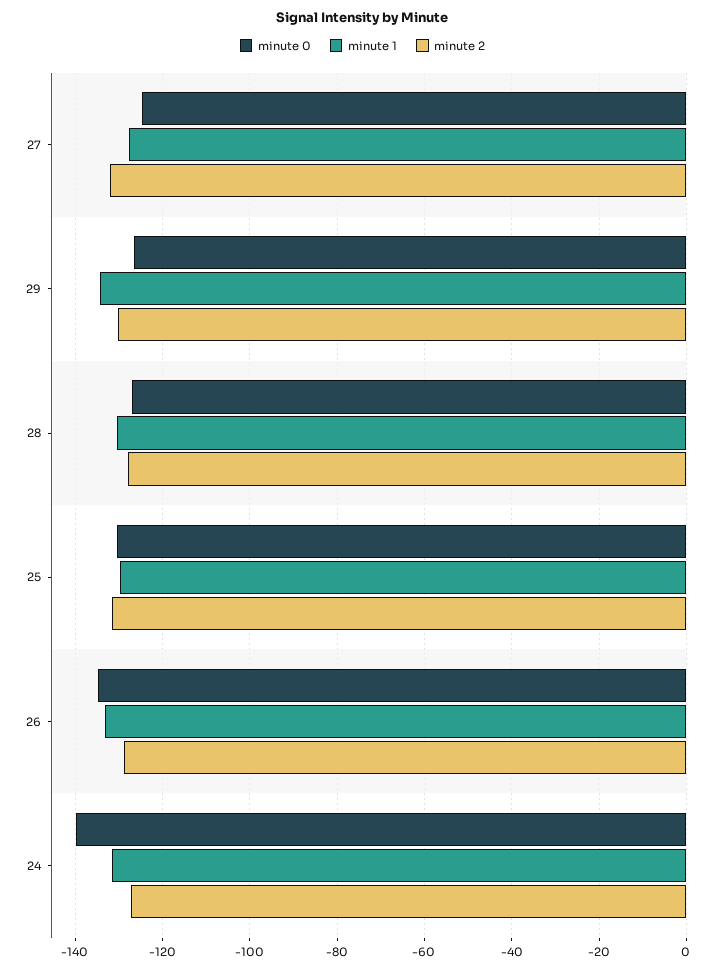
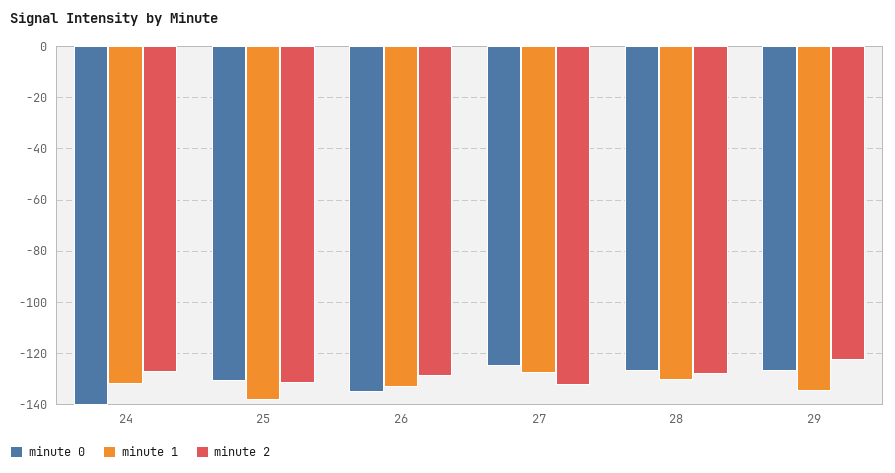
  {
    "minute 0": {
      "27": -124,
      "29": -126,
      "28": -126,
      "25": -130,
      "26": -134,
      "24": -140
    },
    "minute 1": {
      "27": -128,
      "29": -134,
      "28": -130,
-     "25": -130,
+     "25": -137.5,
      "26": -134,
      "24": -132
    },
    "minute 2": {
      "27": -132,
-     "29": -130,
+     "29": -122.5,
      "28": -128,
      "25": -132,
      "26": -128,
      "24": -128
    }
  }

